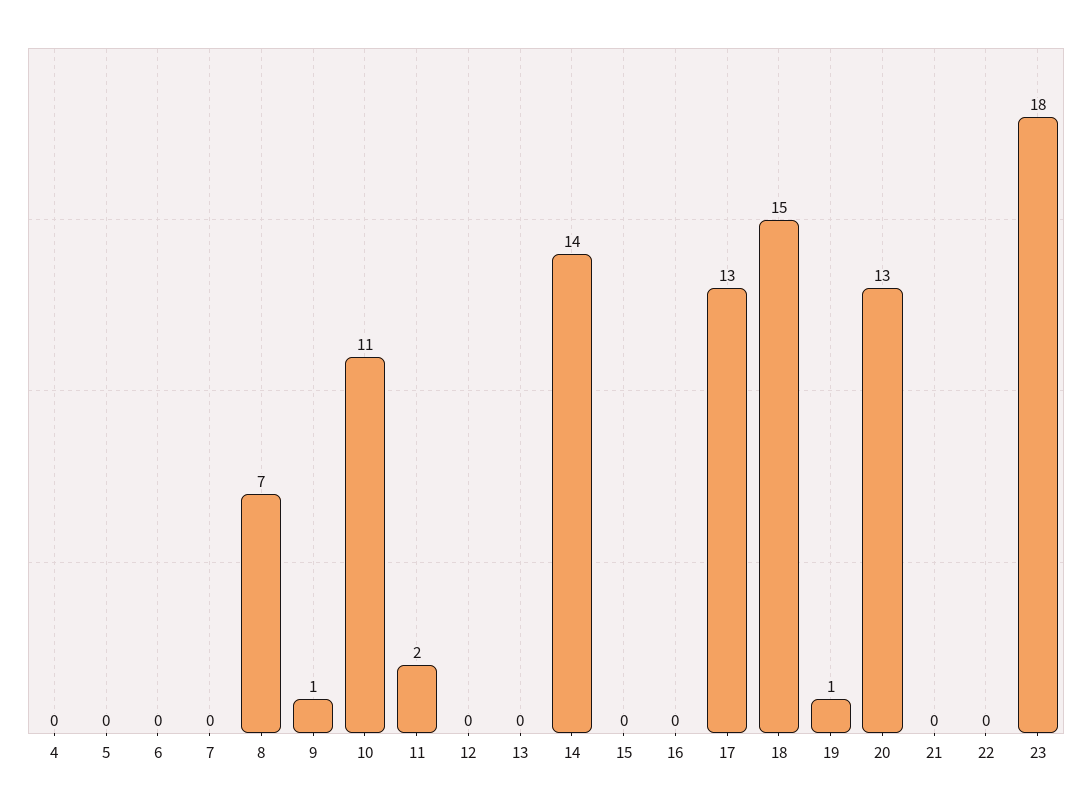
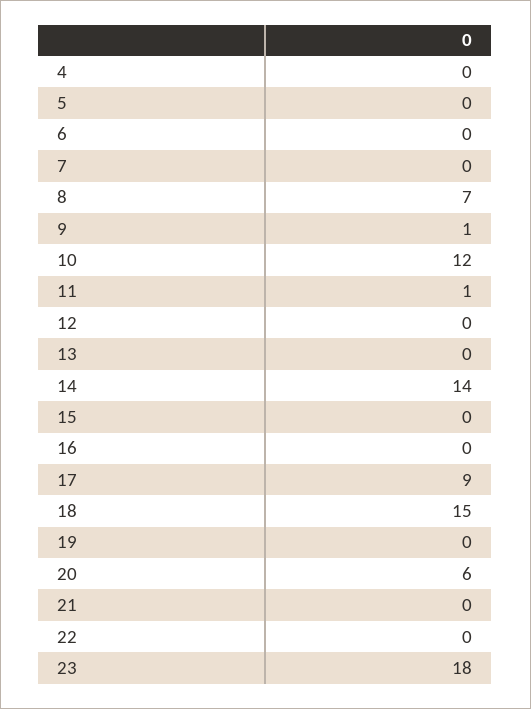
  {
    "4": 0,
    "5": 0,
    "6": 0,
    "7": 0,
    "8": 7,
    "9": 1,
-   "10": 11,
+   "10": 12,
-   "11": 2,
+   "11": 1,
    "12": 0,
    "13": 0,
    "14": 14,
    "15": 0,
    "16": 0,
-   "17": 13,
+   "17": 9,
    "18": 15,
-   "19": 1,
+   "19": 0,
-   "20": 13,
+   "20": 6,
    "21": 0,
    "22": 0,
    "23": 18
  }

